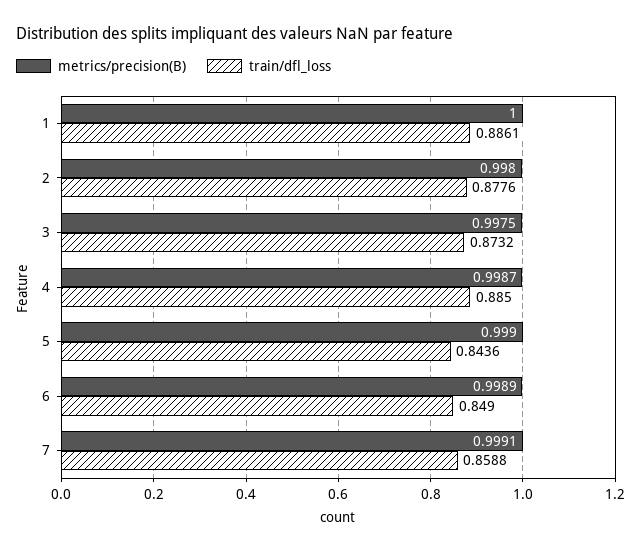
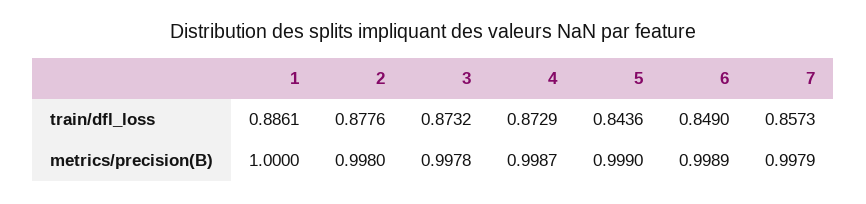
  {
    "metrics/precision(B)": {
      "1": 1,
      "2": 0.998,
-     "3": 0.9975,
+     "3": 0.9978,
      "4": 0.9987,
      "5": 0.999,
      "6": 0.9989,
-     "7": 0.9991
+     "7": 0.9979
    },
    "train/dfl_loss": {
      "1": 0.8861,
      "2": 0.8776,
      "3": 0.8732,
-     "4": 0.885,
+     "4": 0.8729,
      "5": 0.8436,
      "6": 0.849,
-     "7": 0.8588
+     "7": 0.8573
    }
  }

